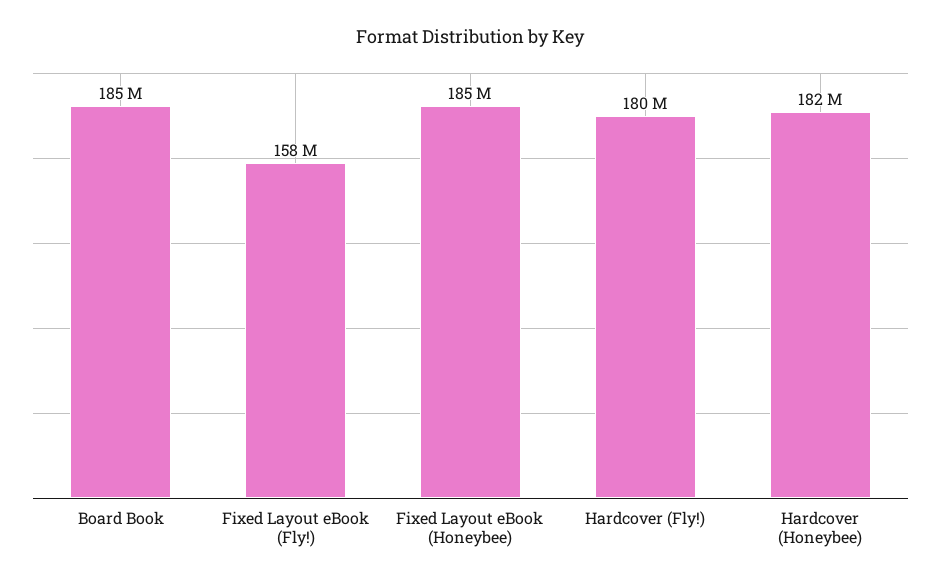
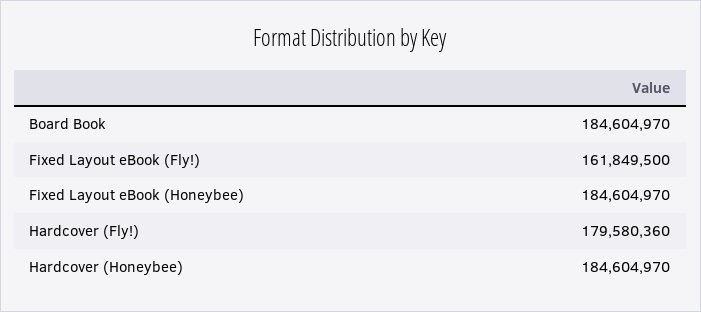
  {
    "Board Book": 184604970,
-   "Fixed Layout eBook (Fly!)": 158000000,
+   "Fixed Layout eBook (Fly!)": 161849500,
    "Fixed Layout eBook (Honeybee)": 184604970,
    "Hardcover (Fly!)": 179580360,
-   "Hardcover (Honeybee)": 182000000
+   "Hardcover (Honeybee)": 184604970
  }

